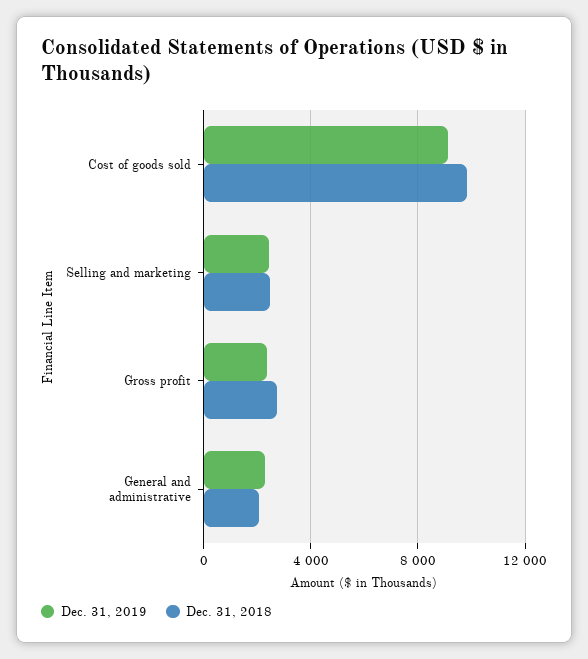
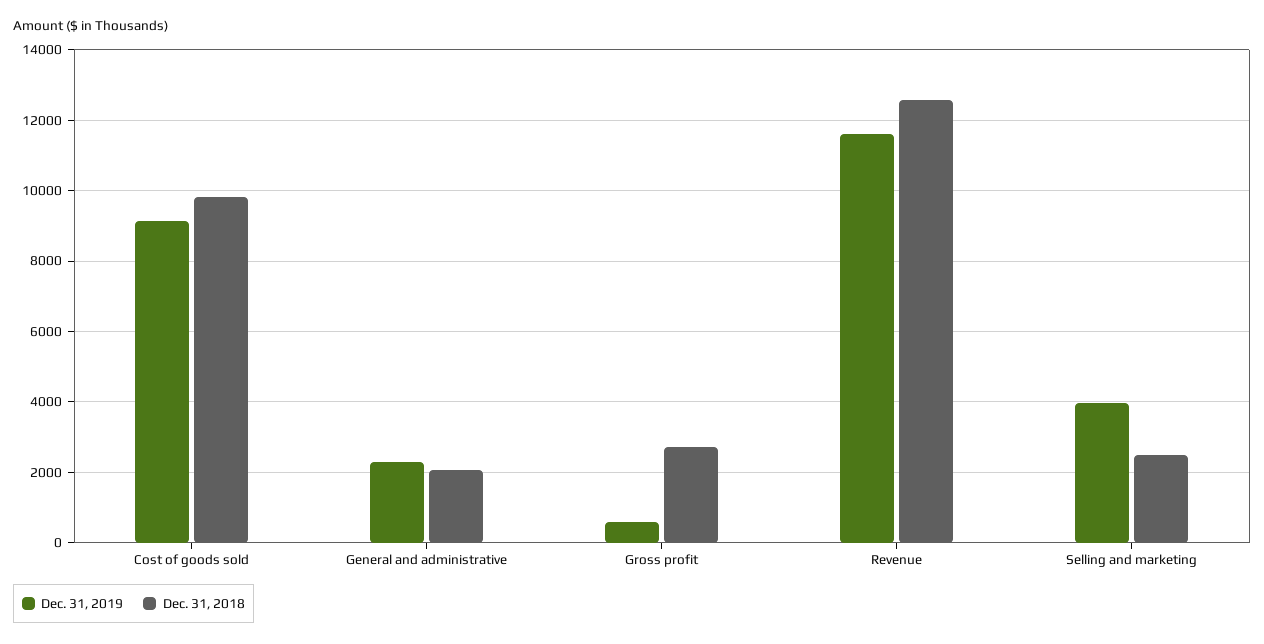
  {
    "Dec. 31, 2019": {
      "Cost of goods sold": 9200,
-     "Selling and marketing": 2500,
+     "Selling and marketing": 4000,
-     "Gross profit": 2500,
+     "Gross profit": 600,
-     "General and administrative": 2200
+     "General and administrative": 2200,
+     "Revenue": 11600
    },
    "Dec. 31, 2018": {
      "Cost of goods sold": 9800,
      "Selling and marketing": 2400,
      "Gross profit": 2800,
-     "General and administrative": 2000
+     "General and administrative": 2000,
+     "Revenue": 12600
    }
  }

